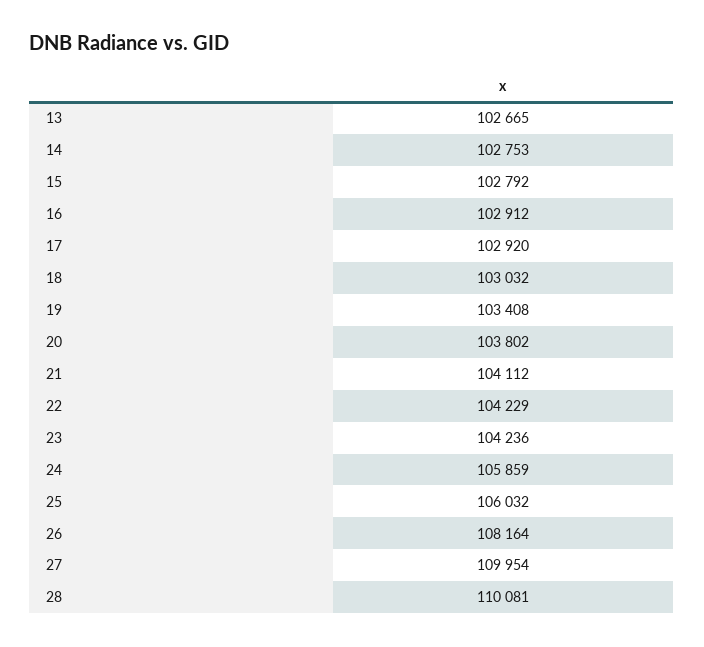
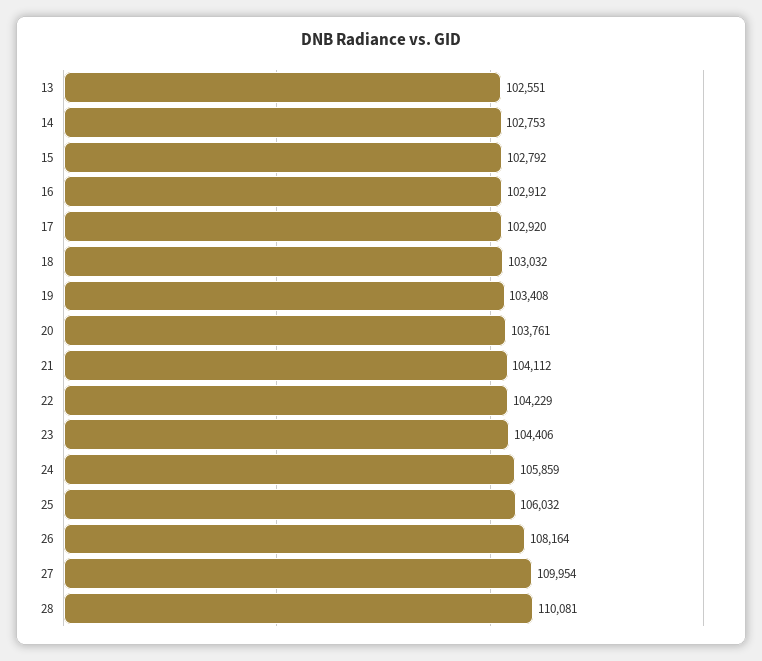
  {
-   "13": 102665,
+   "13": 102551,
    "14": 102753,
    "15": 102792,
    "16": 102912,
    "17": 102920,
    "18": 103032,
    "19": 103408,
-   "20": 103802,
+   "20": 103761,
    "21": 104112,
    "22": 104229,
-   "23": 104236,
+   "23": 104406,
    "24": 105859,
    "25": 106032,
    "26": 108164,
    "27": 109954,
    "28": 110081
  }

